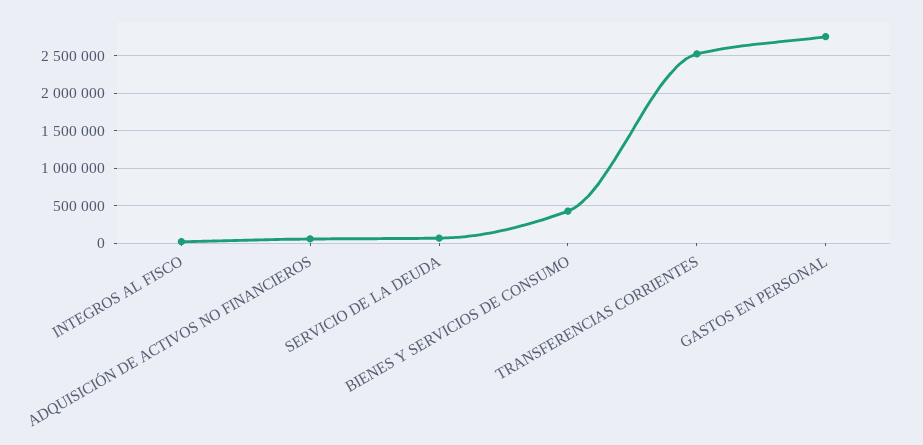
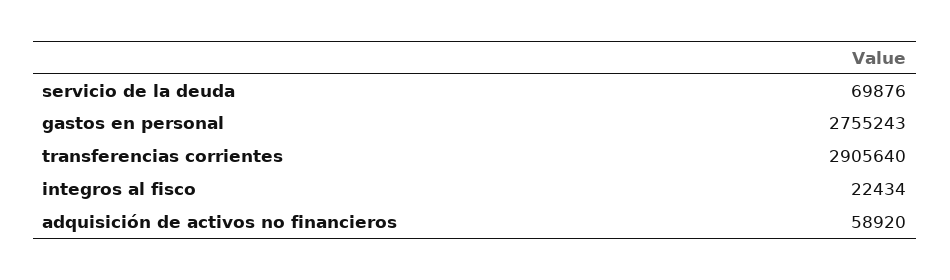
  {
    "INTEGROS AL FISCO": 22434,
    "ADQUISICIÓN DE ACTIVOS NO FINANCIEROS": 58920,
    "SERVICIO DE LA DEUDA": 69876,
-   "BIENES Y SERVICIOS DE CONSUMO": 400000,
-   "TRANSFERENCIAS CORRIENTES": 2500000,
+   "TRANSFERENCIAS CORRIENTES": 2905640,
    "GASTOS EN PERSONAL": 2755243
  }

